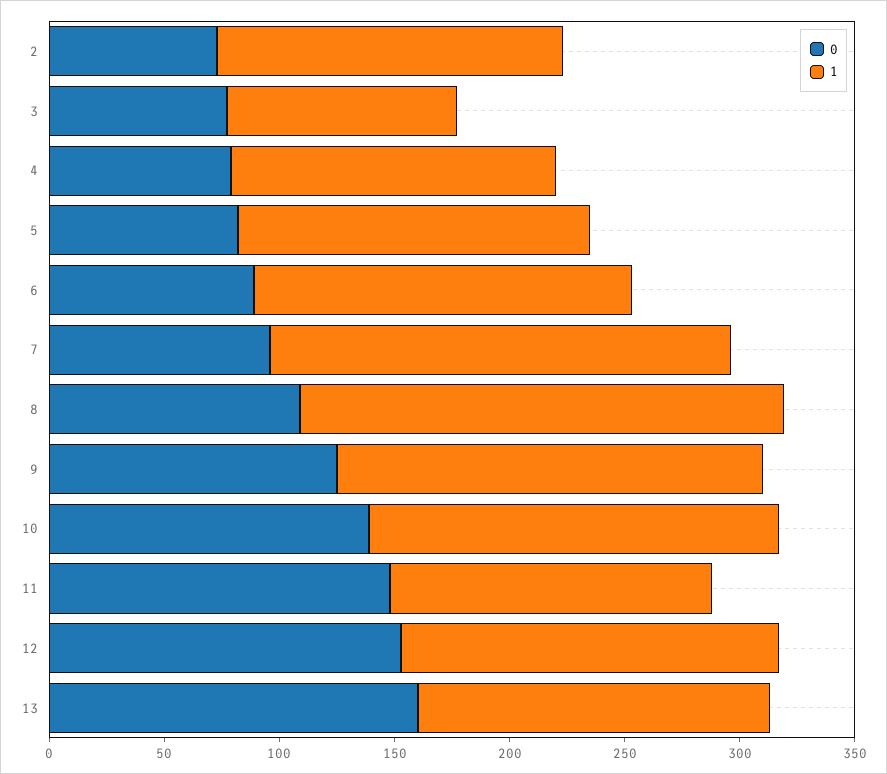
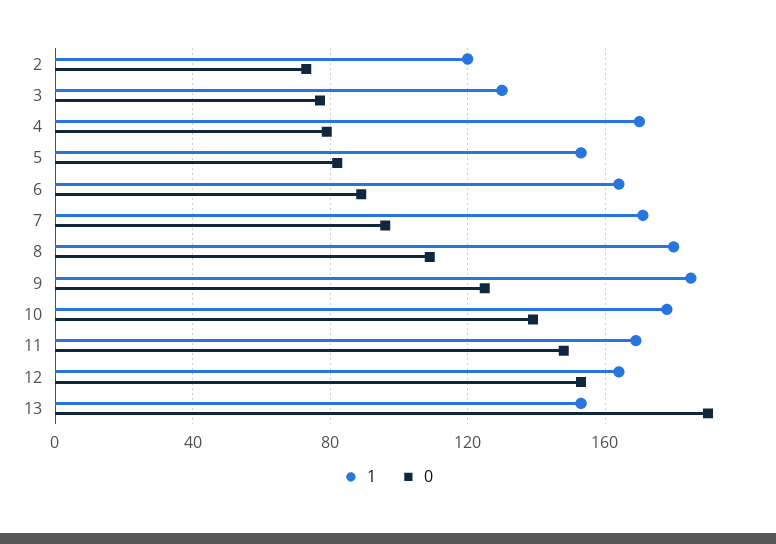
  {
    "0": {
      "2": 75,
      "3": 75,
      "4": 80,
      "5": 80,
      "6": 90,
      "7": 95,
      "8": 110,
      "9": 125,
      "10": 140,
      "11": 150,
      "12": 155,
-     "13": 160
+     "13": 190
    },
    "1": {
-     "2": 150,
+     "2": 120,
-     "3": 100,
+     "3": 130,
-     "4": 140,
+     "4": 170,
      "5": 155,
      "6": 165,
-     "7": 200,
+     "7": 170,
-     "8": 210,
+     "8": 180,
      "9": 185,
      "10": 180,
-     "11": 140,
+     "11": 170,
      "12": 165,
      "13": 155
    }
  }

